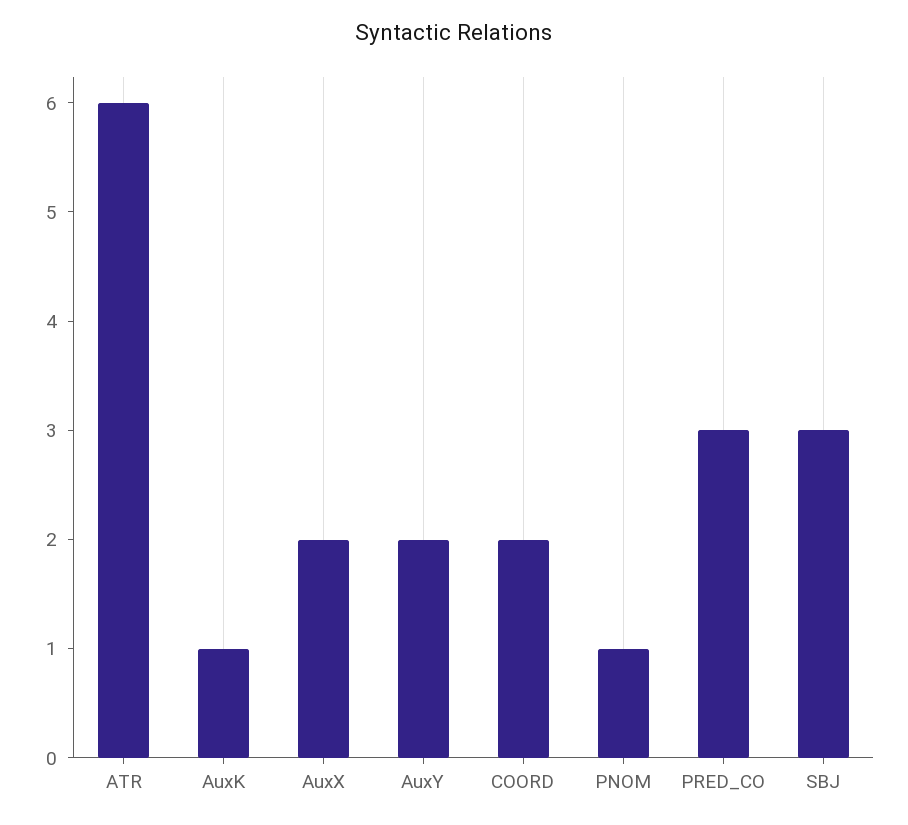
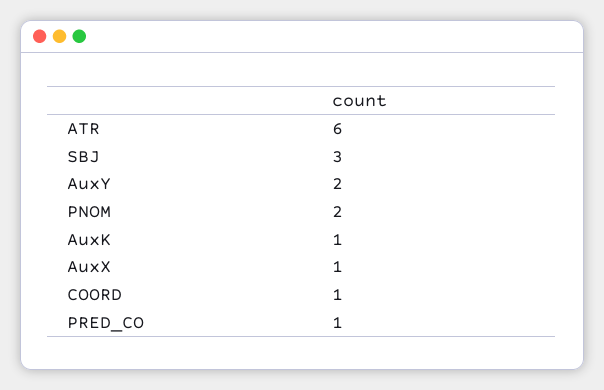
  {
    "ATR": 6,
    "AuxK": 1,
-   "AuxX": 2,
+   "AuxX": 1,
    "AuxY": 2,
-   "COORD": 2,
+   "COORD": 1,
-   "PNOM": 1,
+   "PNOM": 2,
-   "PRED_CO": 3,
+   "PRED_CO": 1,
    "SBJ": 3
  }

